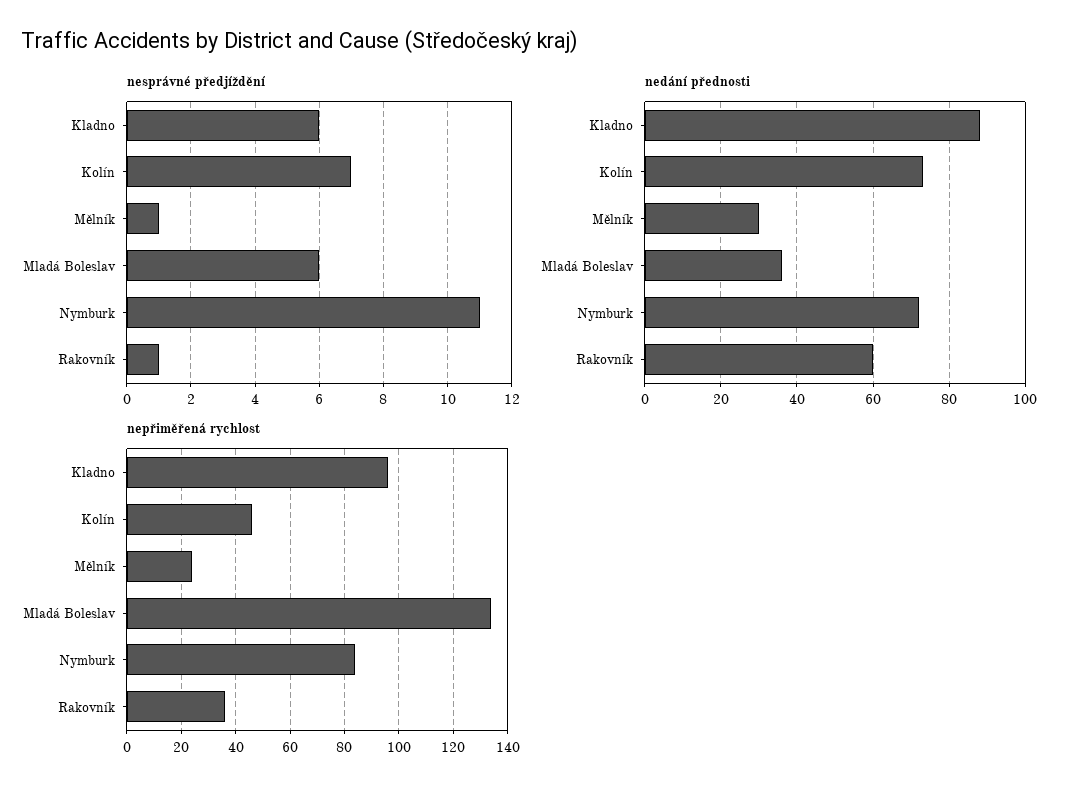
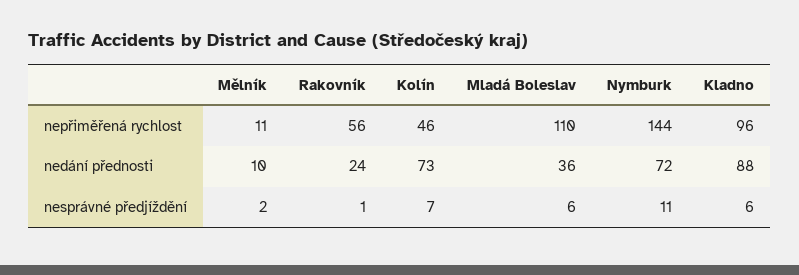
  {
    "nesprávné předjíždění": {
      "Kladno": 6,
      "Kolín": 7,
-     "Mělník": 1,
+     "Mělník": 2,
      "Mladá Boleslav": 6,
      "Nymburk": 11,
      "Rakovník": 1
    },
    "nedání přednosti": {
      "Kladno": 88,
      "Kolín": 73,
-     "Mělník": 30,
+     "Mělník": 10,
      "Mladá Boleslav": 36,
      "Nymburk": 72,
-     "Rakovník": 60
+     "Rakovník": 24
    },
    "nepřiměřená rychlost": {
      "Kladno": 96,
      "Kolín": 46,
-     "Mělník": 25,
+     "Mělník": 11,
-     "Mladá Boleslav": 135,
+     "Mladá Boleslav": 110,
-     "Nymburk": 85,
+     "Nymburk": 144,
-     "Rakovník": 35
+     "Rakovník": 56
    }
  }

